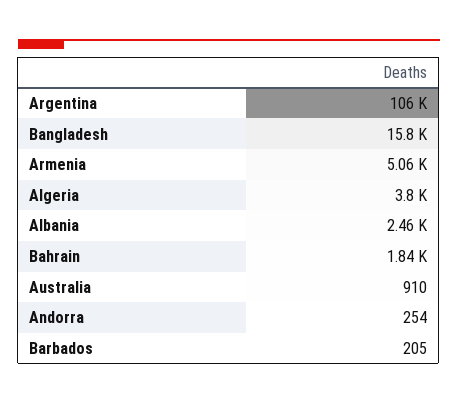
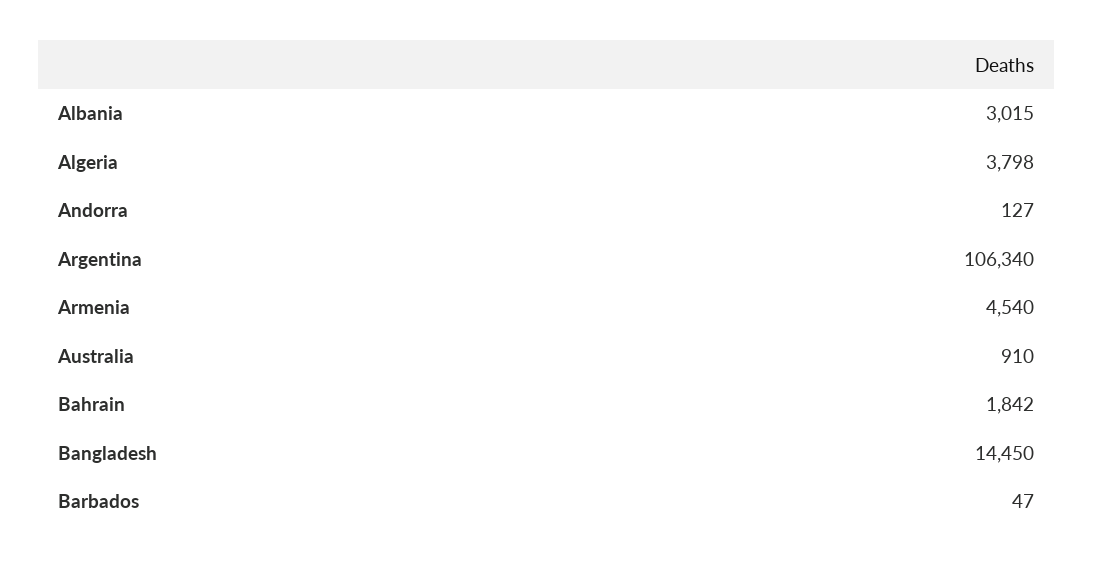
  {
    "Argentina": 106340,
-   "Bangladesh": 15800,
+   "Bangladesh": 14450,
-   "Armenia": 5060,
+   "Armenia": 4540,
    "Algeria": 3798,
-   "Albania": 2460,
+   "Albania": 3015,
    "Bahrain": 1842,
    "Australia": 910,
-   "Andorra": 254,
+   "Andorra": 127,
-   "Barbados": 205
+   "Barbados": 47
  }

